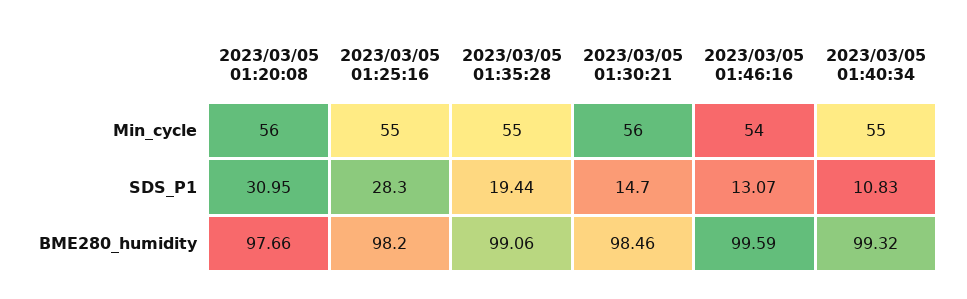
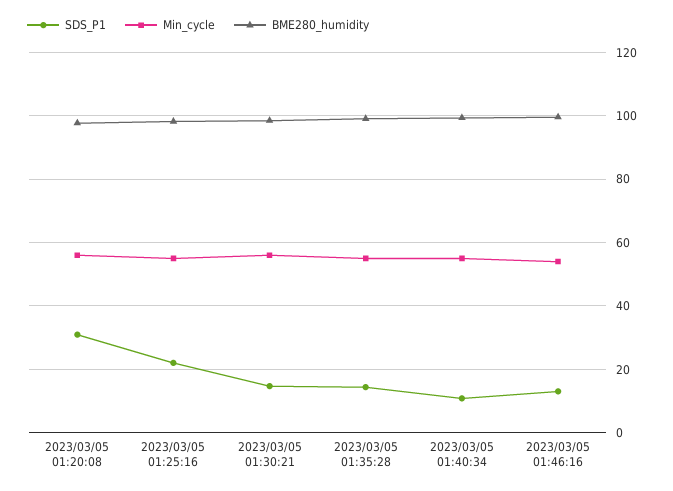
  {
    "Min_cycle": {
      "2023/03/05 01:20:08": 56,
      "2023/03/05 01:25:16": 55,
      "2023/03/05 01:35:28": 55,
      "2023/03/05 01:30:21": 56,
      "2023/03/05 01:46:16": 54,
      "2023/03/05 01:40:34": 55
    },
    "SDS_P1": {
      "2023/03/05 01:20:08": 30.95,
-     "2023/03/05 01:25:16": 28.3,
+     "2023/03/05 01:25:16": 22,
-     "2023/03/05 01:35:28": 19.44,
+     "2023/03/05 01:35:28": 14,
      "2023/03/05 01:30:21": 14.7,
      "2023/03/05 01:46:16": 13.07,
      "2023/03/05 01:40:34": 10.83
    },
    "BME280_humidity": {
      "2023/03/05 01:20:08": 97.66,
      "2023/03/05 01:25:16": 98.2,
      "2023/03/05 01:35:28": 99.06,
      "2023/03/05 01:30:21": 98.46,
      "2023/03/05 01:46:16": 99.59,
      "2023/03/05 01:40:34": 99.32
    }
  }

